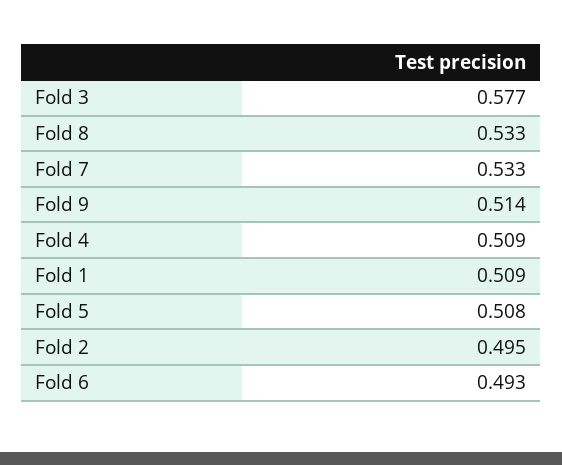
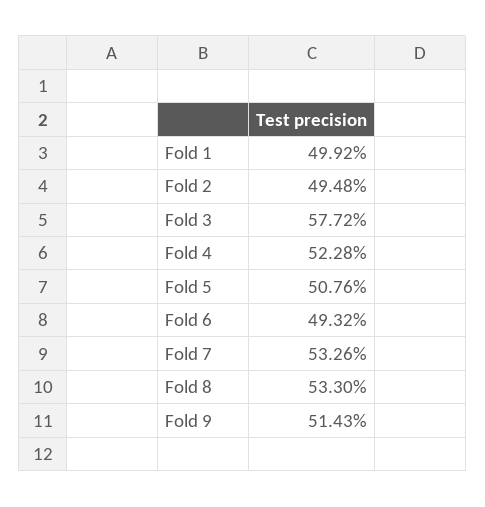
  {
    "Fold 3": 0.5772,
    "Fold 8": 0.533,
    "Fold 7": 0.5326,
    "Fold 9": 0.5143,
-   "Fold 4": 0.509,
+   "Fold 4": 0.5228,
-   "Fold 1": 0.509,
+   "Fold 1": 0.4992,
    "Fold 5": 0.5076,
    "Fold 2": 0.4948,
    "Fold 6": 0.4932
  }

